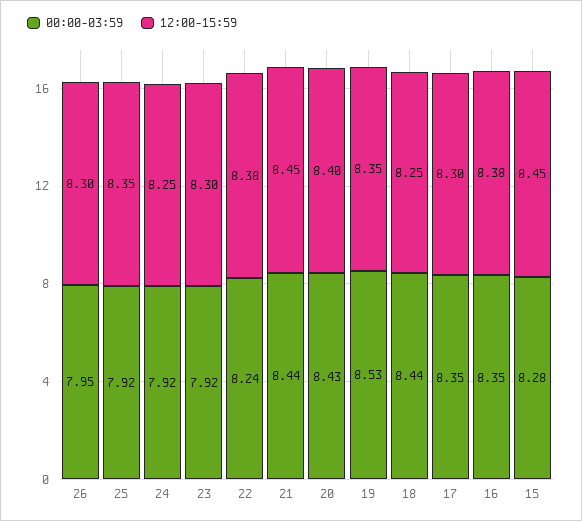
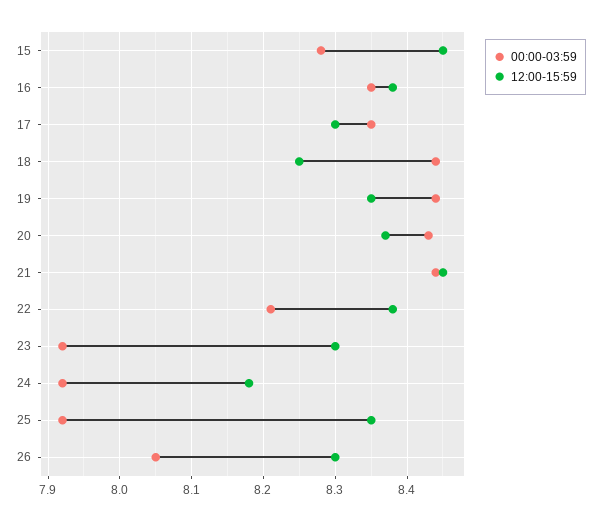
  {
    "00:00-03:59": {
-     "26": 7.95,
+     "26": 8.05,
      "25": 7.92,
      "24": 7.92,
      "23": 7.92,
-     "22": 8.24,
+     "22": 8.21,
      "21": 8.44,
      "20": 8.43,
-     "19": 8.53,
+     "19": 8.44,
      "18": 8.44,
      "17": 8.35,
      "16": 8.35,
      "15": 8.28
    },
    "12:00-15:59": {
      "26": 8.3,
      "25": 8.35,
-     "24": 8.25,
+     "24": 8.18,
      "23": 8.3,
      "22": 8.38,
      "21": 8.45,
-     "20": 8.4,
+     "20": 8.37,
      "19": 8.35,
      "18": 8.25,
      "17": 8.3,
      "16": 8.38,
      "15": 8.45
    }
  }

